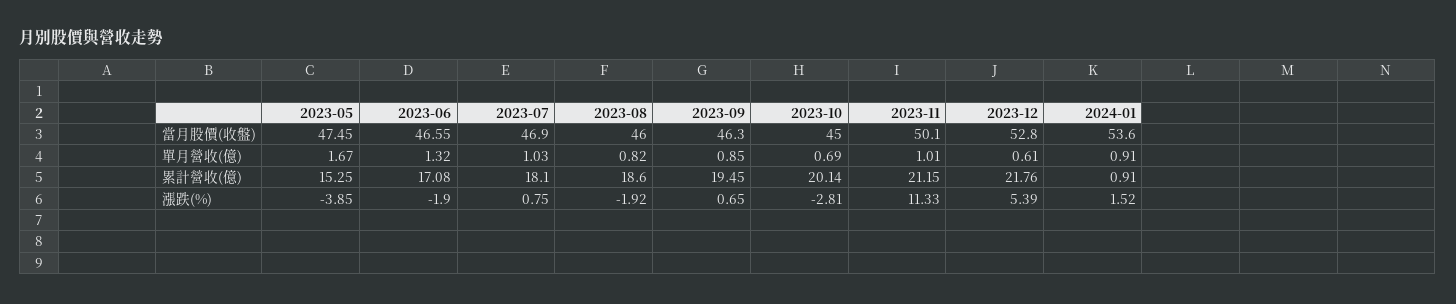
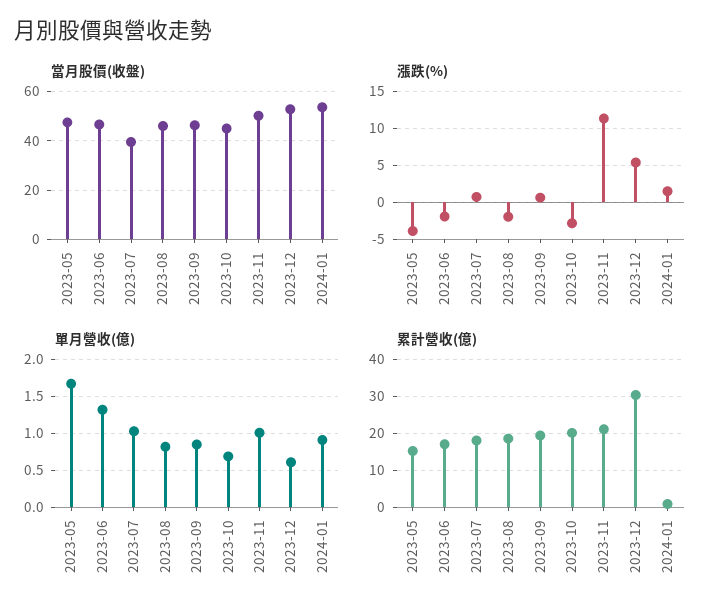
  {
    "當月股價(收盤)": {
      "2023-05": 47.45,
      "2023-06": 46.55,
-     "2023-07": 46.9,
+     "2023-07": 40,
      "2023-08": 46,
      "2023-09": 46.3,
      "2023-10": 45,
      "2023-11": 50.1,
      "2023-12": 52.8,
      "2024-01": 53.6
    },
    "單月營收(億)": {
      "2023-05": 1.67,
      "2023-06": 1.32,
      "2023-07": 1.03,
      "2023-08": 0.82,
      "2023-09": 0.85,
      "2023-10": 0.69,
      "2023-11": 1.01,
      "2023-12": 0.61,
      "2024-01": 0.91
    },
    "累計營收(億)": {
      "2023-05": 15.25,
      "2023-06": 17.08,
      "2023-07": 18.1,
      "2023-08": 18.6,
      "2023-09": 19.45,
      "2023-10": 20.14,
      "2023-11": 21.15,
-     "2023-12": 21.76,
+     "2023-12": 30,
      "2024-01": 0.91
    },
    "漲跌(%)": {
      "2023-05": -3.85,
      "2023-06": -1.9,
      "2023-07": 0.75,
      "2023-08": -1.92,
      "2023-09": 0.65,
      "2023-10": -2.81,
      "2023-11": 11.33,
      "2023-12": 5.39,
      "2024-01": 1.52
    }
  }

